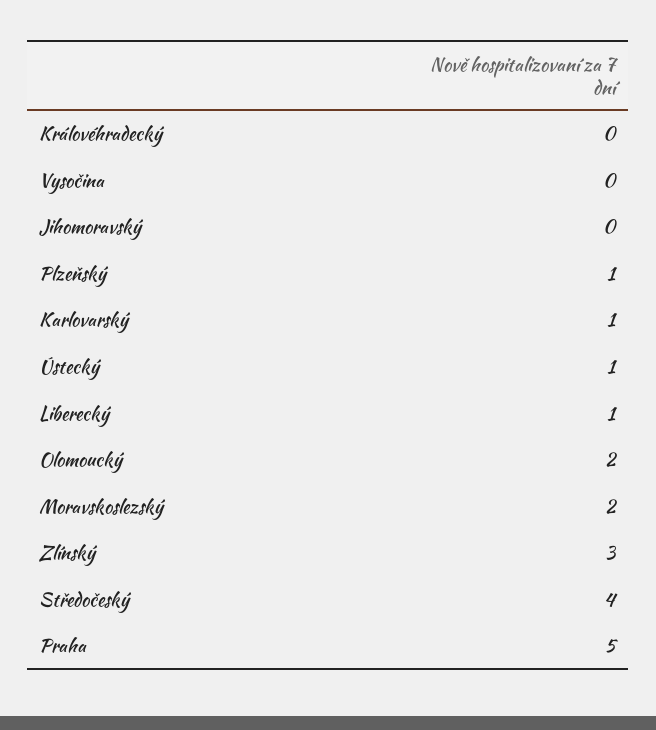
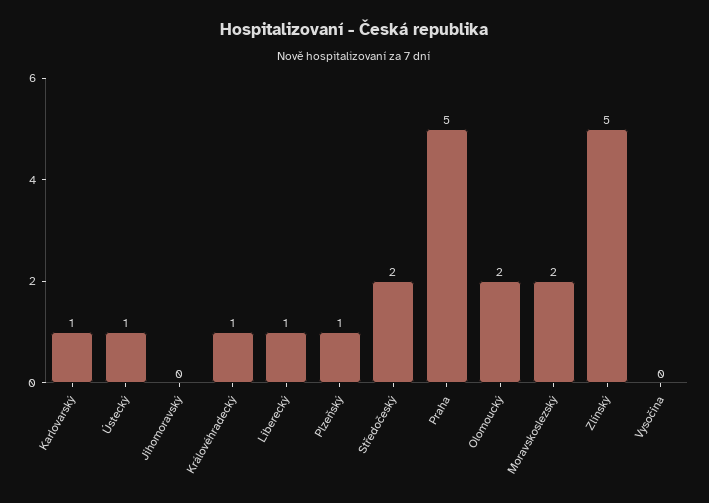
  {
-   "Královéhradecký": 0,
+   "Královéhradecký": 1,
    "Vysočina": 0,
    "Jihomoravský": 0,
    "Plzeňský": 1,
    "Karlovarský": 1,
    "Ústecký": 1,
    "Liberecký": 1,
    "Olomoucký": 2,
    "Moravskoslezský": 2,
-   "Zlínský": 3,
+   "Zlínský": 5,
-   "Středočeský": 4,
+   "Středočeský": 2,
    "Praha": 5
  }

